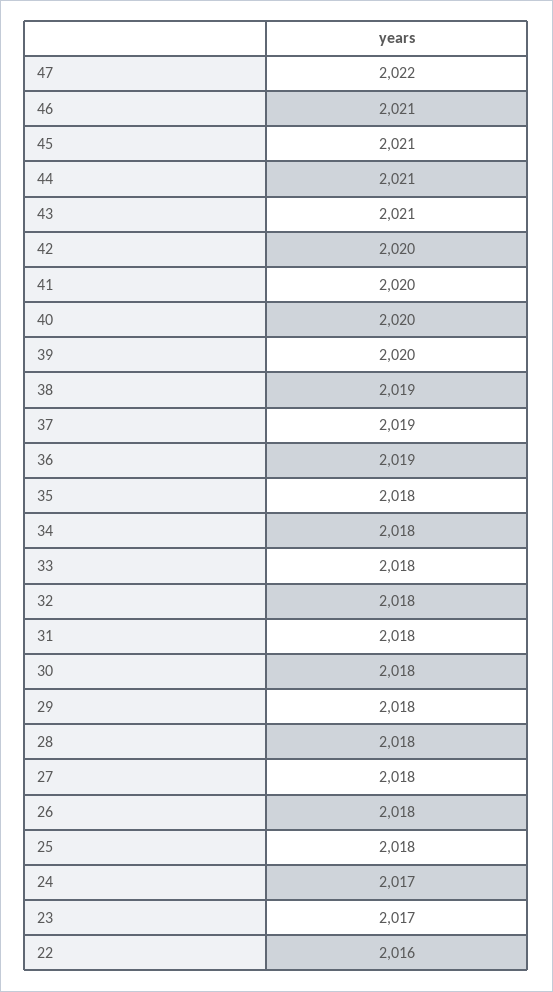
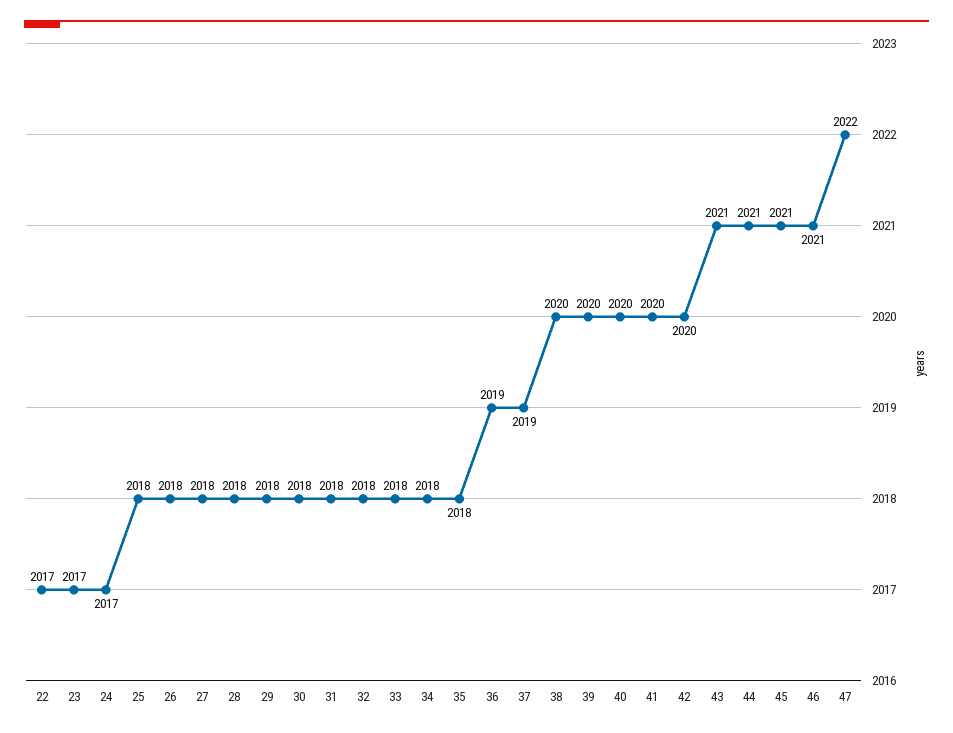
  {
    "47": 2022,
    "46": 2021,
    "45": 2021,
    "44": 2021,
    "43": 2021,
    "42": 2020,
    "41": 2020,
    "40": 2020,
    "39": 2020,
-   "38": 2019,
+   "38": 2020,
    "37": 2019,
    "36": 2019,
    "35": 2018,
    "34": 2018,
    "33": 2018,
    "32": 2018,
    "31": 2018,
    "30": 2018,
    "29": 2018,
    "28": 2018,
    "27": 2018,
    "26": 2018,
    "25": 2018,
    "24": 2017,
    "23": 2017,
-   "22": 2016
+   "22": 2017
  }

